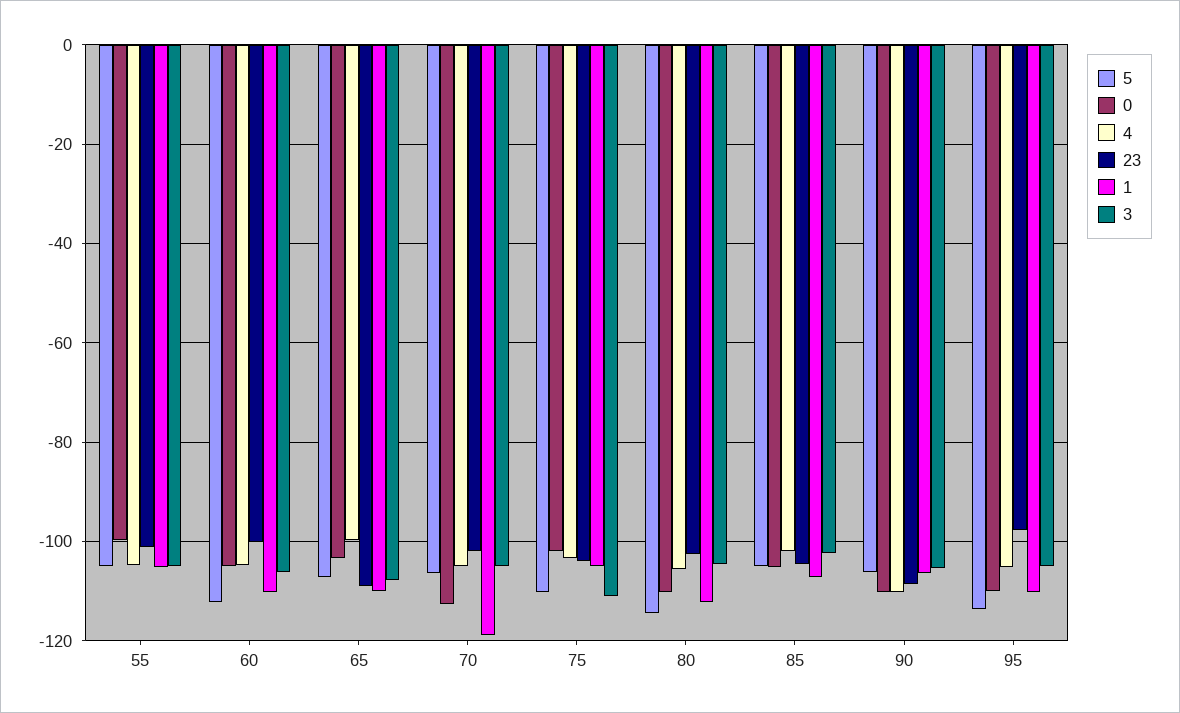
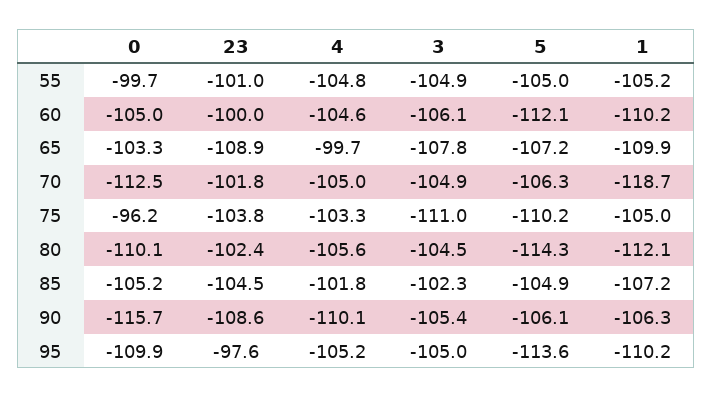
  {
    "5": {
      "55": -105,
      "60": -112.1,
      "65": -107.2,
      "70": -106.3,
      "75": -110.2,
      "80": -114.3,
      "85": -104.9,
      "90": -106.1,
      "95": -113.6
    },
    "0": {
      "55": -99.7,
      "60": -105,
      "65": -103.3,
      "70": -112.5,
-     "75": -102,
+     "75": -96.2,
      "80": -110.1,
      "85": -105.2,
-     "90": -110,
+     "90": -115.7,
      "95": -109.9
    },
    "4": {
      "55": -104.8,
      "60": -104.6,
      "65": -99.7,
      "70": -105,
      "75": -103.3,
      "80": -105.6,
      "85": -101.8,
      "90": -110.1,
      "95": -105.2
    },
    "23": {
      "55": -101,
      "60": -100,
      "65": -108.9,
      "70": -101.8,
      "75": -103.8,
      "80": -102.4,
      "85": -104.5,
      "90": -108.6,
      "95": -97.6
    },
    "1": {
      "55": -105.2,
      "60": -110.2,
      "65": -109.9,
      "70": -118.7,
      "75": -105,
      "80": -112.1,
      "85": -107.2,
      "90": -106.3,
      "95": -110.2
    },
    "3": {
      "55": -104.9,
      "60": -106.1,
      "65": -107.8,
      "70": -104.9,
      "75": -111,
      "80": -104.5,
      "85": -102.3,
      "90": -105.4,
      "95": -105
    }
  }

